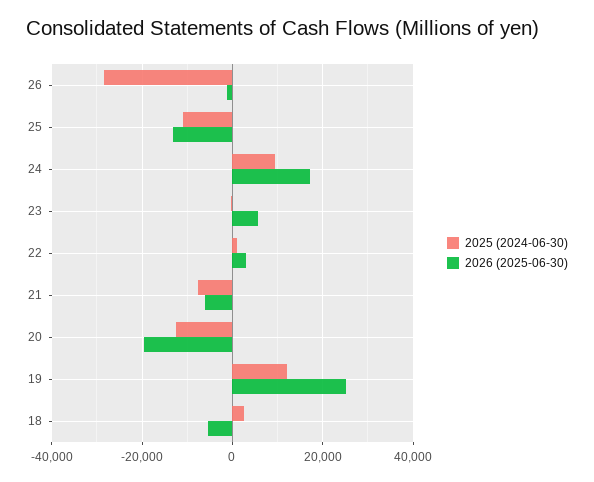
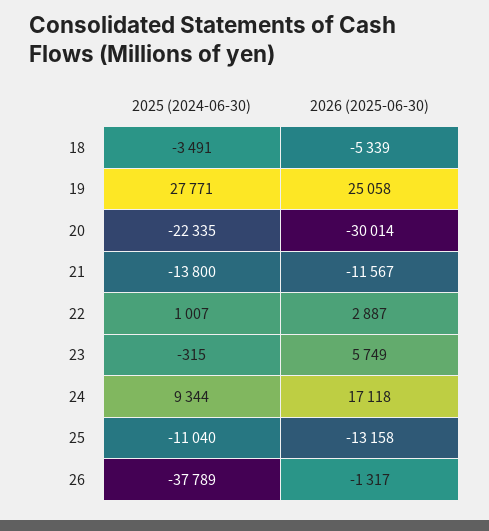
  {
    "2025 (2024-06-30)": {
-     "26": -28000,
+     "26": -37789,
      "25": -11040,
      "24": 9344,
      "23": -315,
      "22": 1007,
-     "21": -8000,
+     "21": -13800,
-     "20": -12000,
+     "20": -22335,
-     "19": 12000,
+     "19": 27771,
-     "18": 2000
+     "18": -3491
    },
    "2026 (2025-06-30)": {
      "26": -1317,
      "25": -13158,
      "24": 17118,
      "23": 5749,
      "22": 2887,
-     "21": -6000,
+     "21": -11567,
-     "20": -20000,
+     "20": -30014,
      "19": 25058,
      "18": -5339
    }
  }

